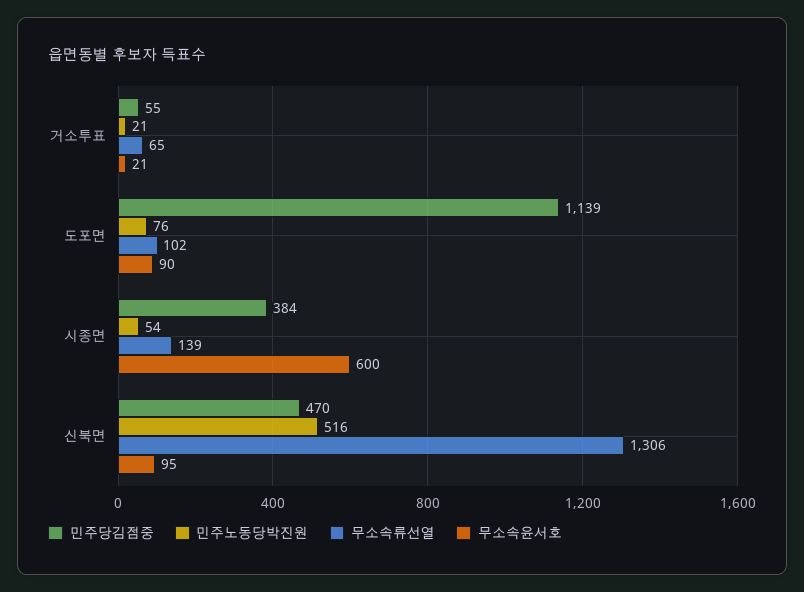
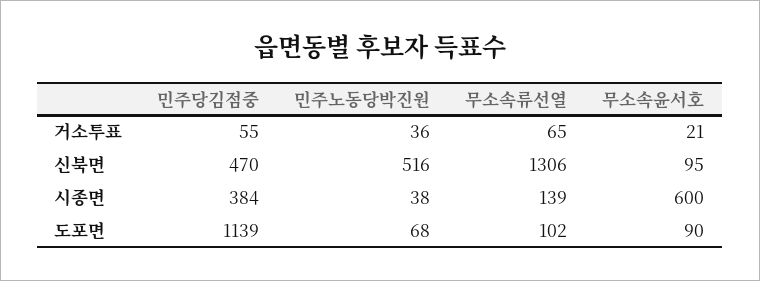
  {
    "민주당김점중": {
      "거소투표": 55,
      "도포면": 1139,
      "시종면": 384,
      "신북면": 470
    },
    "민주노동당박진원": {
-     "거소투표": 21,
+     "거소투표": 36,
-     "도포면": 76,
+     "도포면": 68,
-     "시종면": 54,
+     "시종면": 38,
      "신북면": 516
    },
    "무소속류선열": {
      "거소투표": 65,
      "도포면": 102,
      "시종면": 139,
      "신북면": 1306
    },
    "무소속윤서호": {
      "거소투표": 21,
      "도포면": 90,
      "시종면": 600,
      "신북면": 95
    }
  }

